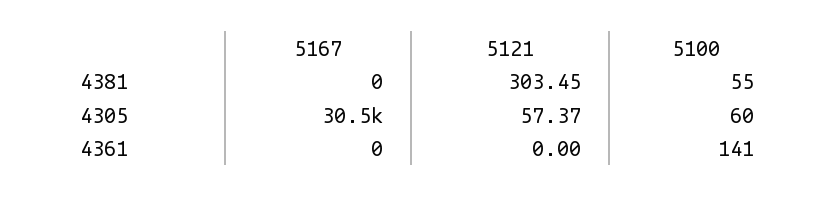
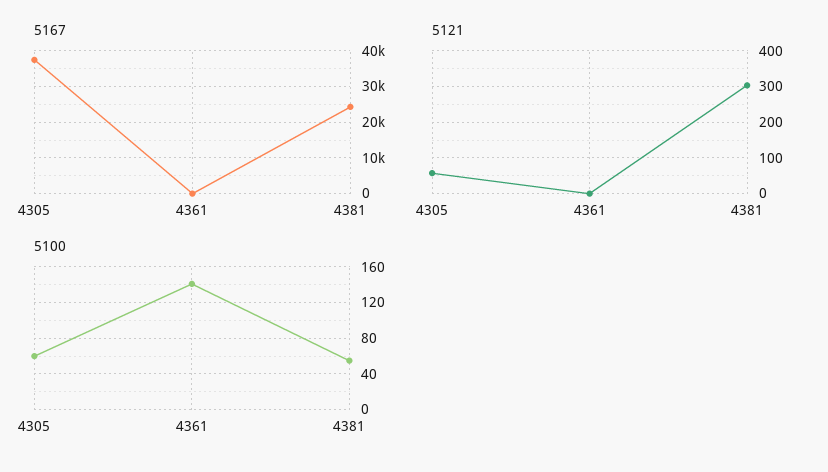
  {
    "5167": {
-     "4381": 0,
+     "4381": 24000,
-     "4305": 30500,
+     "4305": 38000,
      "4361": 0
    },
    "5121": {
      "4381": 303.45,
      "4305": 57.37,
      "4361": 0
    },
    "5100": {
      "4381": 55,
      "4305": 60,
      "4361": 141
    }
  }

